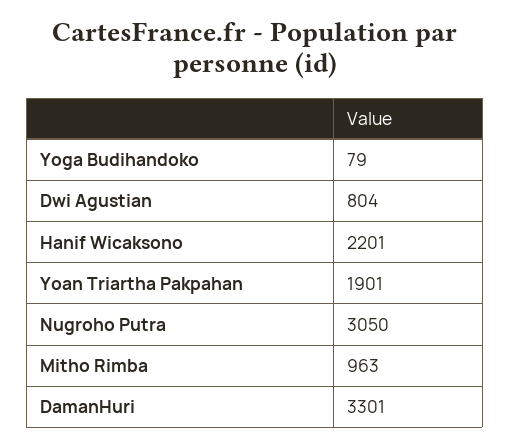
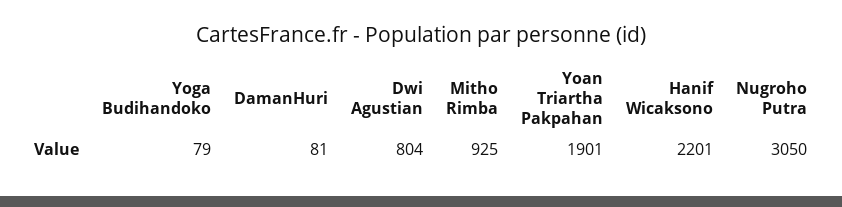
  {
    "Yoga Budihandoko": 79,
    "Dwi Agustian": 804,
    "Hanif Wicaksono": 2201,
    "Yoan Triartha Pakpahan": 1901,
    "Nugroho Putra": 3050,
-   "Mitho Rimba": 963,
+   "Mitho Rimba": 925,
-   "DamanHuri": 3301
+   "DamanHuri": 81
  }

